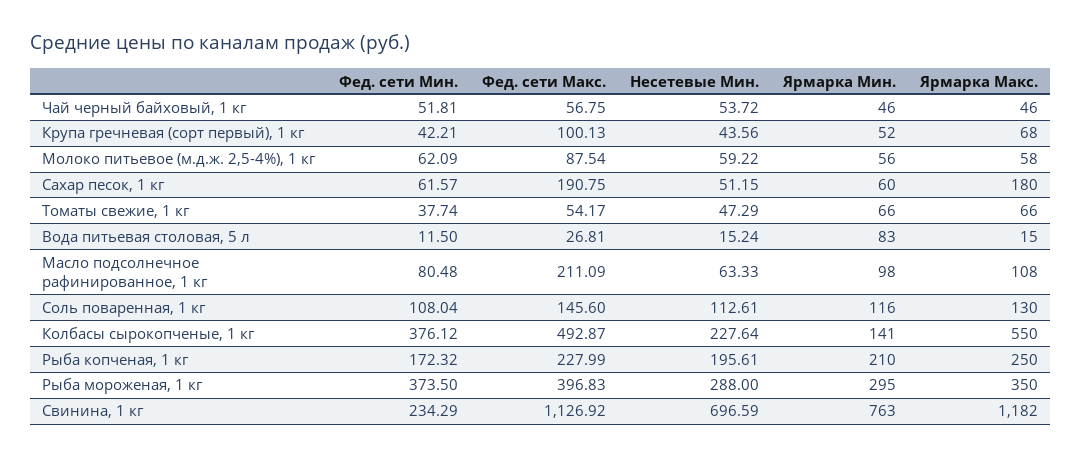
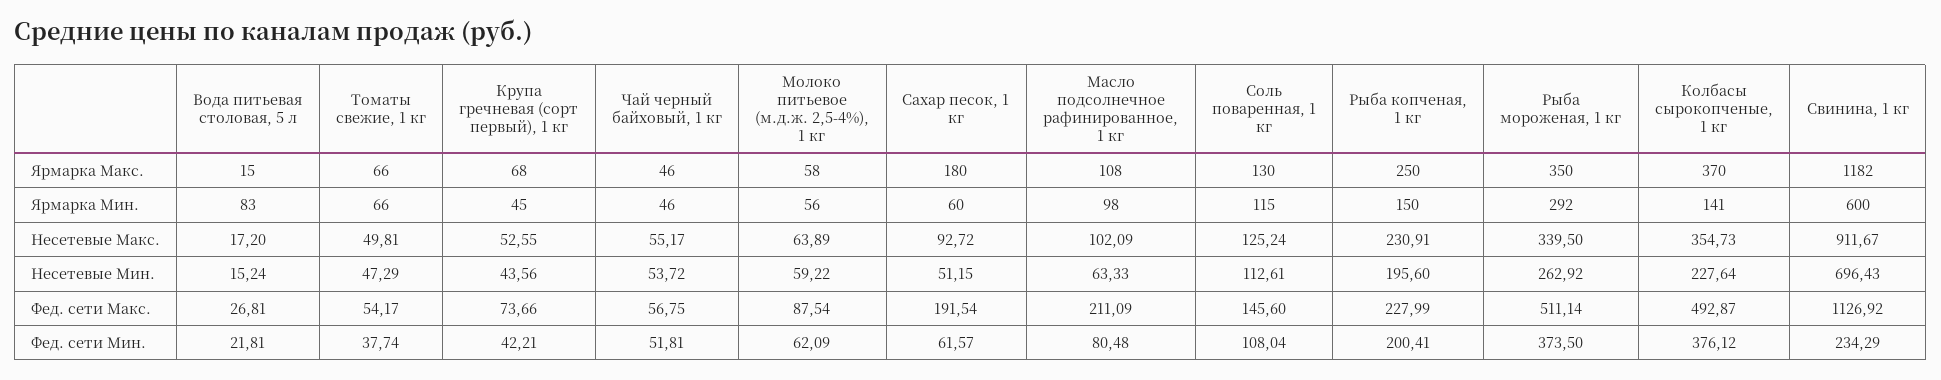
  {
    "Фед. сети Мин.": {
      "Чай черный байховый, 1 кг": 51.81,
      "Крупа гречневая (сорт первый), 1 кг": 42.21,
      "Молоко питьевое (м.д.ж. 2,5-4%), 1 кг": 62.09,
      "Сахар песок, 1 кг": 61.57,
      "Томаты свежие, 1 кг": 37.74,
-     "Вода питьевая столовая, 5 л": 11.5,
+     "Вода питьевая столовая, 5 л": 21.81,
      "Масло подсолнечное рафинированное, 1 кг": 80.48,
      "Соль поваренная, 1 кг": 108.04,
      "Колбасы сырокопченые, 1 кг": 376.12,
-     "Рыба копченая, 1 кг": 172.32,
+     "Рыба копченая, 1 кг": 200.41,
      "Рыба мороженая, 1 кг": 373.5,
      "Свинина, 1 кг": 234.29
    },
    "Фед. сети Макс.": {
      "Чай черный байховый, 1 кг": 56.75,
-     "Крупа гречневая (сорт первый), 1 кг": 100.13,
+     "Крупа гречневая (сорт первый), 1 кг": 73.66,
      "Молоко питьевое (м.д.ж. 2,5-4%), 1 кг": 87.54,
-     "Сахар песок, 1 кг": 190.75,
+     "Сахар песок, 1 кг": 191.54,
      "Томаты свежие, 1 кг": 54.17,
      "Вода питьевая столовая, 5 л": 26.81,
      "Масло подсолнечное рафинированное, 1 кг": 211.09,
      "Соль поваренная, 1 кг": 145.6,
      "Колбасы сырокопченые, 1 кг": 492.87,
      "Рыба копченая, 1 кг": 227.99,
-     "Рыба мороженая, 1 кг": 396.83,
+     "Рыба мороженая, 1 кг": 511.14,
      "Свинина, 1 кг": 1126.92
    },
    "Несетевые Мин.": {
      "Чай черный байховый, 1 кг": 53.72,
      "Крупа гречневая (сорт первый), 1 кг": 43.56,
      "Молоко питьевое (м.д.ж. 2,5-4%), 1 кг": 59.22,
      "Сахар песок, 1 кг": 51.15,
      "Томаты свежие, 1 кг": 47.29,
      "Вода питьевая столовая, 5 л": 15.24,
      "Масло подсолнечное рафинированное, 1 кг": 63.33,
      "Соль поваренная, 1 кг": 112.61,
      "Колбасы сырокопченые, 1 кг": 227.64,
-     "Рыба копченая, 1 кг": 195.61,
+     "Рыба копченая, 1 кг": 195.6,
-     "Рыба мороженая, 1 кг": 288,
+     "Рыба мороженая, 1 кг": 262.92,
-     "Свинина, 1 кг": 696.59
+     "Свинина, 1 кг": 696.43
    },
    "Ярмарка Мин.": {
      "Чай черный байховый, 1 кг": 46,
-     "Крупа гречневая (сорт первый), 1 кг": 52,
+     "Крупа гречневая (сорт первый), 1 кг": 45,
      "Молоко питьевое (м.д.ж. 2,5-4%), 1 кг": 56,
      "Сахар песок, 1 кг": 60,
      "Томаты свежие, 1 кг": 66,
      "Вода питьевая столовая, 5 л": 83,
      "Масло подсолнечное рафинированное, 1 кг": 98,
-     "Соль поваренная, 1 кг": 116,
+     "Соль поваренная, 1 кг": 115,
      "Колбасы сырокопченые, 1 кг": 141,
-     "Рыба копченая, 1 кг": 210,
+     "Рыба копченая, 1 кг": 150,
-     "Рыба мороженая, 1 кг": 295,
+     "Рыба мороженая, 1 кг": 292,
-     "Свинина, 1 кг": 763
+     "Свинина, 1 кг": 600
    },
    "Ярмарка Макс.": {
      "Чай черный байховый, 1 кг": 46,
      "Крупа гречневая (сорт первый), 1 кг": 68,
      "Молоко питьевое (м.д.ж. 2,5-4%), 1 кг": 58,
      "Сахар песок, 1 кг": 180,
      "Томаты свежие, 1 кг": 66,
      "Вода питьевая столовая, 5 л": 15,
      "Масло подсолнечное рафинированное, 1 кг": 108,
      "Соль поваренная, 1 кг": 130,
-     "Колбасы сырокопченые, 1 кг": 550,
+     "Колбасы сырокопченые, 1 кг": 370,
      "Рыба копченая, 1 кг": 250,
      "Рыба мороженая, 1 кг": 350,
      "Свинина, 1 кг": 1182
-   }
+   },
+   "Несетевые Макс.": {
+     "Вода питьевая столовая, 5 л": 17.2,
+     "Томаты свежие, 1 кг": 49.81,
+     "Крупа гречневая (сорт первый), 1 кг": 52.55,
+     "Чай черный байховый, 1 кг": 55.17,
+     "Молоко питьевое (м.д.ж. 2,5-4%), 1 кг": 63.89,
+     "Сахар песок, 1 кг": 92.72,
+     "Масло подсолнечное рафинированное, 1 кг": 102.09,
+     "Соль поваренная, 1 кг": 125.24,
+     "Рыба копченая, 1 кг": 230.91,
+     "Рыба мороженая, 1 кг": 339.5,
+     "Колбасы сырокопченые, 1 кг": 354.73,
+     "Свинина, 1 кг": 911.67
+   }
  }

